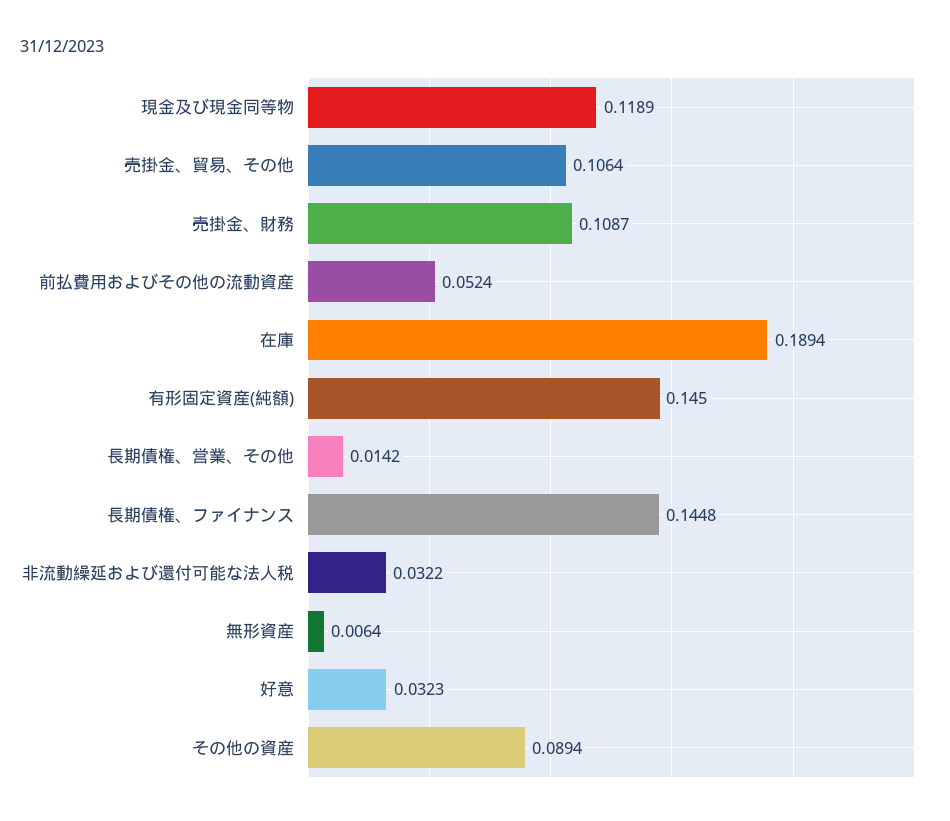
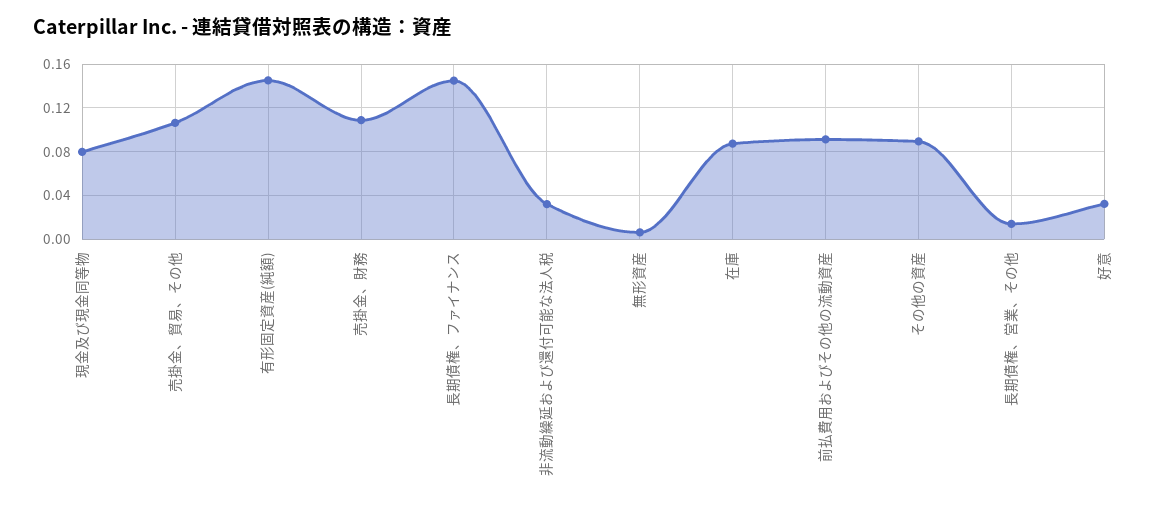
  {
-   "現金及び現金同等物": 0.1189,
+   "現金及び現金同等物": 0.08,
    "売掛金、貿易、その他": 0.1064,
    "売掛金、財務": 0.1087,
-   "前払費用およびその他の流動資産": 0.0524,
+   "前払費用およびその他の流動資産": 0.09,
-   "在庫": 0.1894,
+   "在庫": 0.09,
    "有形固定資産(純額)": 0.145,
    "長期債権、営業、その他": 0.0142,
    "長期債権、ファイナンス": 0.1448,
    "非流動繰延および還付可能な法人税": 0.0322,
    "無形資産": 0.0064,
    "好意": 0.0323,
    "その他の資産": 0.0894
  }

